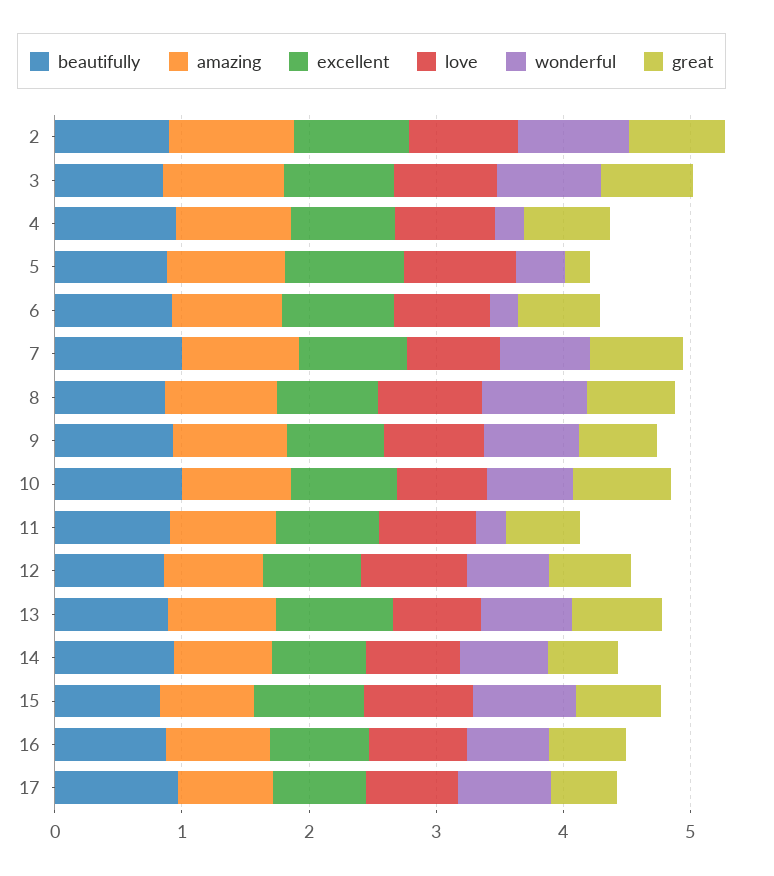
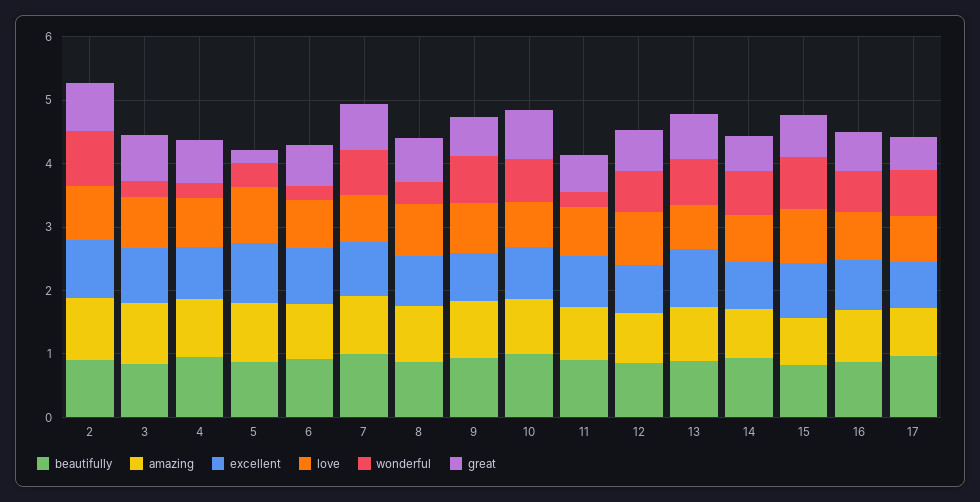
  {
    "beautifully": {
      "2": 1,
      "3": 0.8,
      "4": 1,
      "5": 0.8,
      "6": 1,
      "7": 1,
      "8": 0.8,
      "9": 1,
      "10": 1,
      "11": 1,
      "12": 0.8,
      "13": 0.8,
      "14": 1,
      "15": 0.8,
      "16": 0.8,
      "17": 1
    },
    "amazing": {
      "2": 1,
      "3": 1,
      "4": 1,
      "5": 1,
      "6": 0.8,
      "7": 1,
      "8": 0.8,
      "9": 1,
      "10": 0.8,
      "11": 0.8,
      "12": 0.8,
      "13": 0.8,
      "14": 0.8,
      "15": 0.8,
      "16": 0.8,
      "17": 0.8
    },
    "excellent": {
      "2": 1,
      "3": 0.8,
      "4": 0.8,
      "5": 1,
      "6": 0.8,
      "7": 0.8,
      "8": 0.8,
      "9": 0.8,
      "10": 0.8,
      "11": 0.8,
      "12": 0.8,
      "13": 1,
      "14": 0.8,
      "15": 0.8,
      "16": 0.8,
      "17": 0.8
    },
    "love": {
      "2": 0.8,
      "3": 0.8,
      "4": 0.8,
      "5": 0.8,
      "6": 0.8,
      "7": 0.8,
      "8": 0.8,
      "9": 0.8,
      "10": 0.8,
      "11": 0.8,
      "12": 0.8,
      "13": 0.6,
      "14": 0.8,
      "15": 0.8,
      "16": 0.8,
      "17": 0.8
    },
    "wonderful": {
      "2": 0.8,
-     "3": 0.8,
+     "3": 0.2,
      "4": 0.2,
      "5": 0.4,
      "6": 0.2,
      "7": 0.8,
-     "8": 0.8,
+     "8": 0.4,
      "9": 0.8,
      "10": 0.6,
      "11": 0.2,
      "12": 0.6,
      "13": 0.8,
      "14": 0.6,
      "15": 0.8,
      "16": 0.6,
      "17": 0.8
    },
    "great": {
      "2": 0.8,
      "3": 0.8,
      "4": 0.6,
      "5": 0.2,
      "6": 0.6,
      "7": 0.8,
      "8": 0.6,
      "9": 0.6,
      "10": 0.8,
      "11": 0.6,
      "12": 0.6,
      "13": 0.8,
      "14": 0.6,
      "15": 0.6,
      "16": 0.6,
      "17": 0.6
    }
  }

